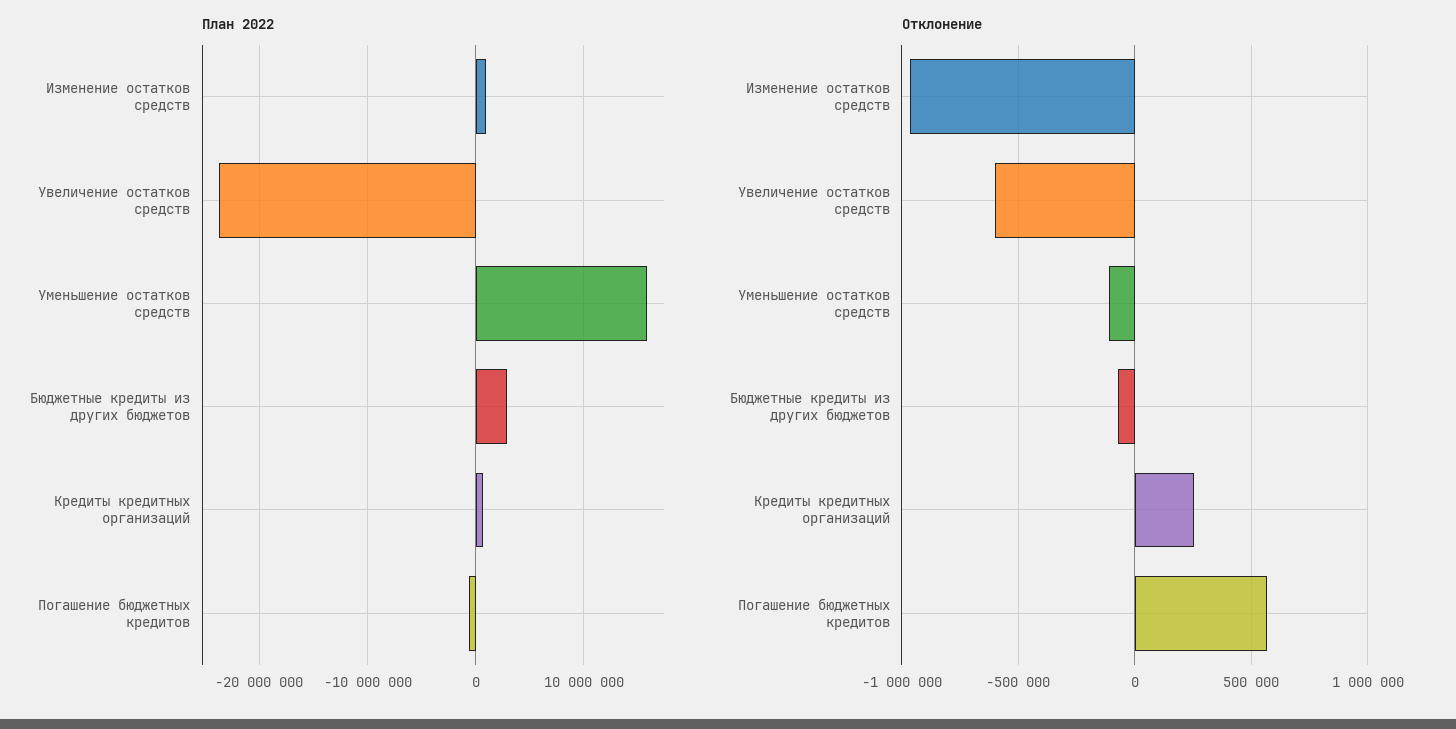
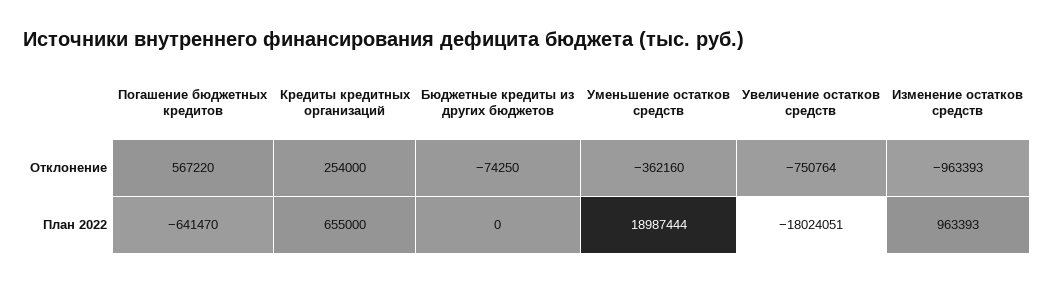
  {
    "План 2022": {
      "Изменение остатков средств": 963393,
-     "Увеличение остатков средств": -24000000,
+     "Увеличение остатков средств": -18024051,
-     "Уменьшение остатков средств": 16000000,
+     "Уменьшение остатков средств": 18987444,
-     "Бюджетные кредиты из других бюджетов": 3000000,
+     "Бюджетные кредиты из других бюджетов": 0,
      "Кредиты кредитных организаций": 655000,
      "Погашение бюджетных кредитов": -641470
    },
    "Отклонение": {
      "Изменение остатков средств": -963393,
-     "Увеличение остатков средств": -600000,
+     "Увеличение остатков средств": -750764,
-     "Уменьшение остатков средств": -100000,
+     "Уменьшение остатков средств": -362160,
      "Бюджетные кредиты из других бюджетов": -74250,
      "Кредиты кредитных организаций": 254000,
      "Погашение бюджетных кредитов": 567220
    }
  }

